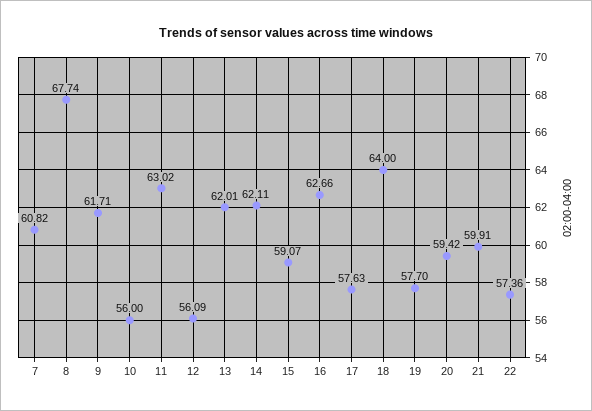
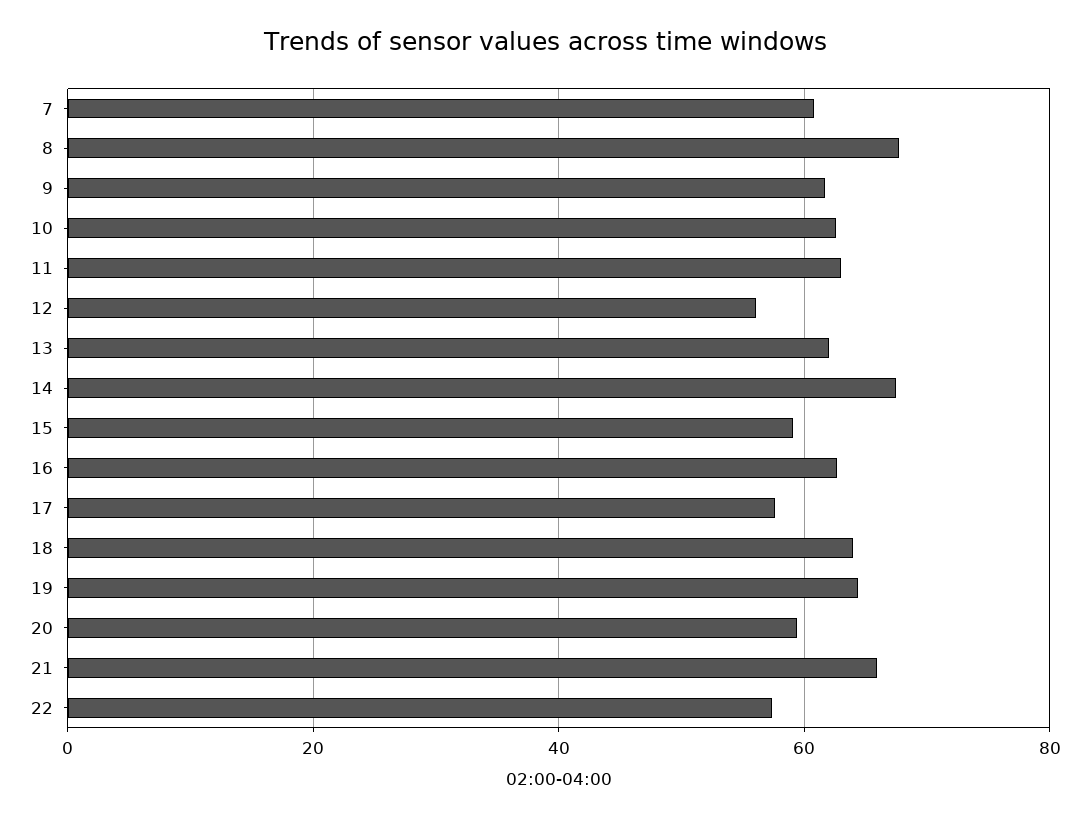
  {
    "7": 60.82,
    "8": 67.74,
    "9": 61.71,
-   "10": 56,
+   "10": 62,
    "11": 63.02,
    "12": 56.09,
    "13": 62.01,
-   "14": 62.11,
+   "14": 68,
    "15": 59.07,
    "16": 62.66,
    "17": 57.63,
    "18": 64,
-   "19": 57.7,
+   "19": 64,
    "20": 59.42,
-   "21": 59.91,
+   "21": 66,
    "22": 57.36
  }

